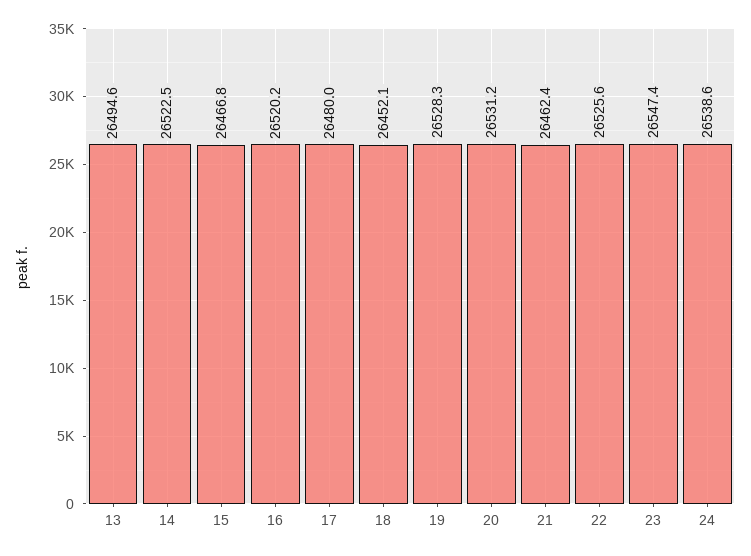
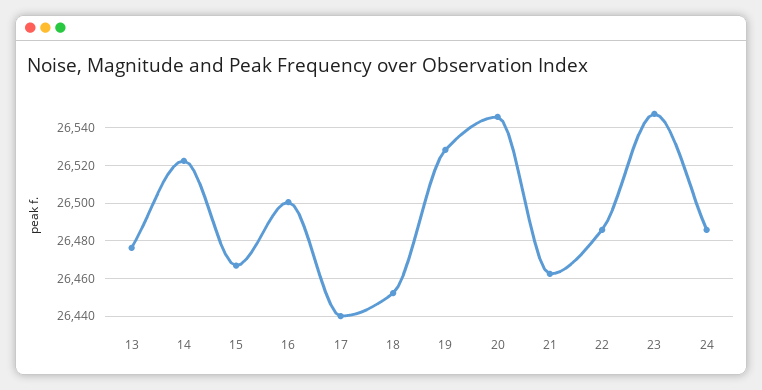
  {
-   "13": 26494.6,
+   "13": 26475,
    "14": 26522.5,
    "15": 26466.8,
-   "16": 26520.2,
+   "16": 26500,
-   "17": 26480,
+   "17": 26440,
    "18": 26452.1,
    "19": 26528.3,
-   "20": 26531.2,
+   "20": 26545,
    "21": 26462.4,
-   "22": 26525.6,
+   "22": 26485,
    "23": 26547.4,
-   "24": 26538.6
+   "24": 26485
  }

